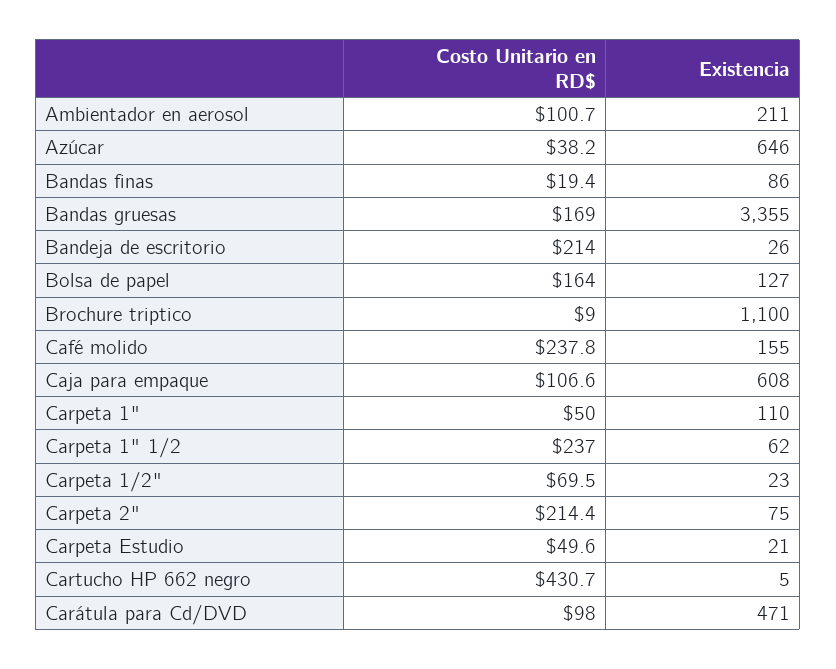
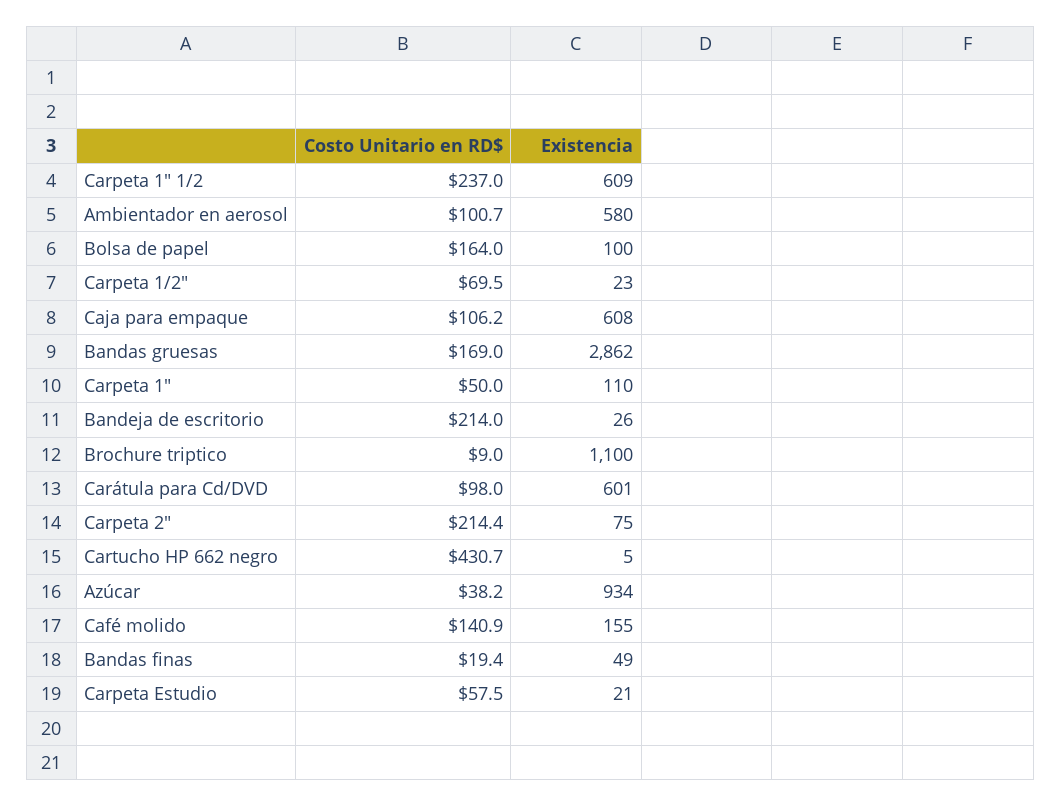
  {
    "Costo Unitario en RD$": {
      "Ambientador en aerosol": 100.7,
      "Azúcar": 38.2,
      "Bandas finas": 19.4,
      "Bandas gruesas": 169,
      "Bandeja de escritorio": 214,
      "Bolsa de papel": 164,
      "Brochure triptico": 9,
-     "Café molido": 237.8,
+     "Café molido": 140.9,
-     "Caja para empaque": 106.6,
+     "Caja para empaque": 106.2,
      "Carpeta 1\"": 50,
      "Carpeta 1\" 1/2": 237,
      "Carpeta 1/2\"": 69.5,
      "Carpeta 2\"": 214.4,
-     "Carpeta Estudio": 49.6,
+     "Carpeta Estudio": 57.5,
      "Cartucho HP 662 negro": 430.7,
      "Carátula para Cd/DVD": 98
    },
    "Existencia": {
-     "Ambientador en aerosol": 211,
+     "Ambientador en aerosol": 580,
-     "Azúcar": 646,
+     "Azúcar": 934,
-     "Bandas finas": 86,
+     "Bandas finas": 49,
-     "Bandas gruesas": 3355,
+     "Bandas gruesas": 2862,
      "Bandeja de escritorio": 26,
-     "Bolsa de papel": 127,
+     "Bolsa de papel": 100,
      "Brochure triptico": 1100,
      "Café molido": 155,
      "Caja para empaque": 608,
      "Carpeta 1\"": 110,
-     "Carpeta 1\" 1/2": 62,
+     "Carpeta 1\" 1/2": 609,
      "Carpeta 1/2\"": 23,
      "Carpeta 2\"": 75,
      "Carpeta Estudio": 21,
      "Cartucho HP 662 negro": 5,
-     "Carátula para Cd/DVD": 471
+     "Carátula para Cd/DVD": 601
    }
  }

